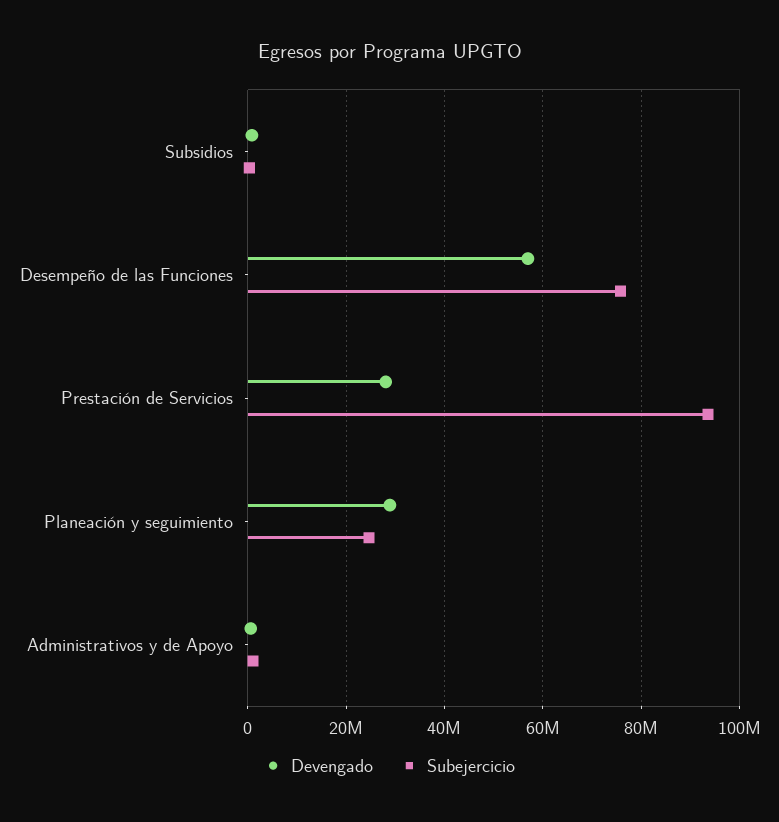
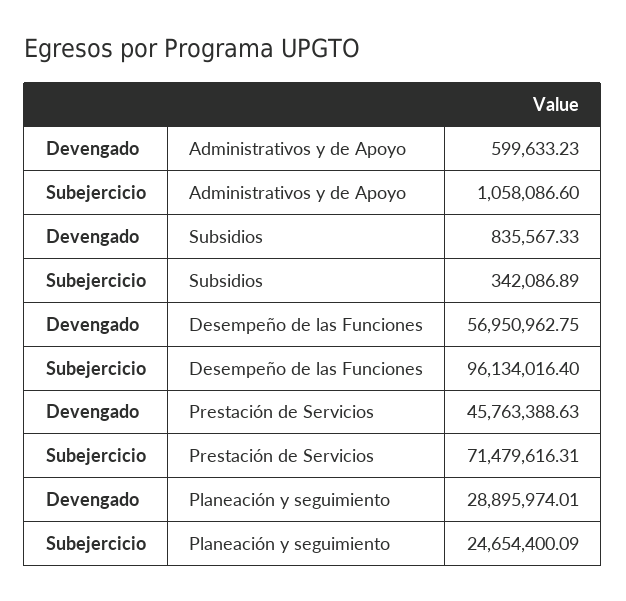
  {
    "Devengado": {
      "Subsidios": 835567.33,
      "Desempeño de las Funciones": 56950962.75,
-     "Prestación de Servicios": 28000000,
+     "Prestación de Servicios": 45763388.63,
      "Planeación y seguimiento": 28895974.01,
      "Administrativos y de Apoyo": 599633.23
    },
    "Subejercicio": {
      "Subsidios": 342086.89,
-     "Desempeño de las Funciones": 76000000,
+     "Desempeño de las Funciones": 96134016.4,
-     "Prestación de Servicios": 94000000,
+     "Prestación de Servicios": 71479616.31,
      "Planeación y seguimiento": 24654400.09,
      "Administrativos y de Apoyo": 1058086.6
    }
  }

